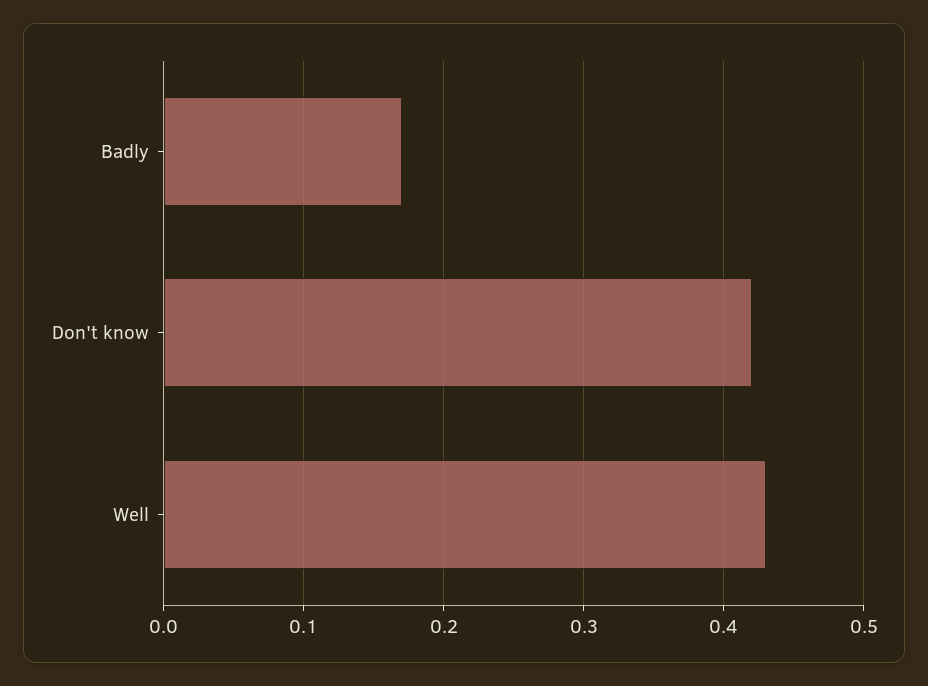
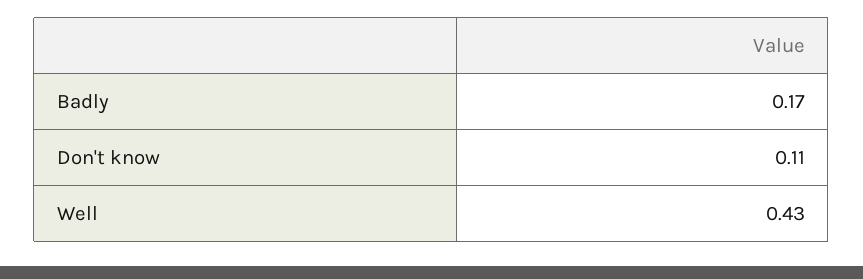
  {
    "Badly": 0.17,
-   "Don't know": 0.42,
+   "Don't know": 0.11,
    "Well": 0.43
  }

